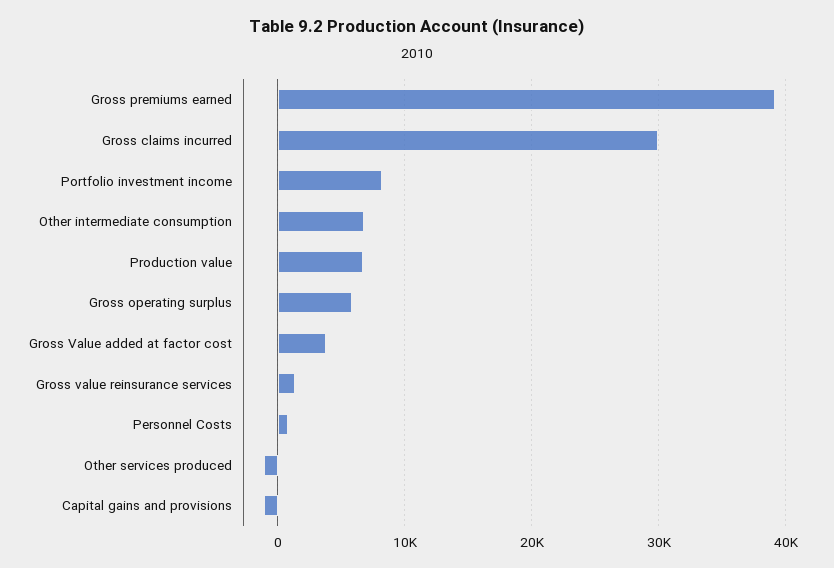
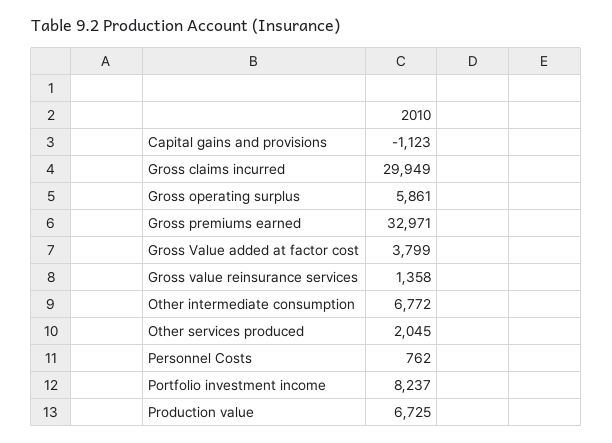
  {
-   "Gross premiums earned": 39000,
+   "Gross premiums earned": 32971,
    "Gross claims incurred": 29949,
    "Portfolio investment income": 8237,
    "Other intermediate consumption": 6772,
    "Production value": 6725,
    "Gross operating surplus": 5861,
    "Gross Value added at factor cost": 3799,
    "Gross value reinsurance services": 1358,
    "Personnel Costs": 762,
-   "Other services produced": -1000,
+   "Other services produced": 2045,
    "Capital gains and provisions": -1123
  }

